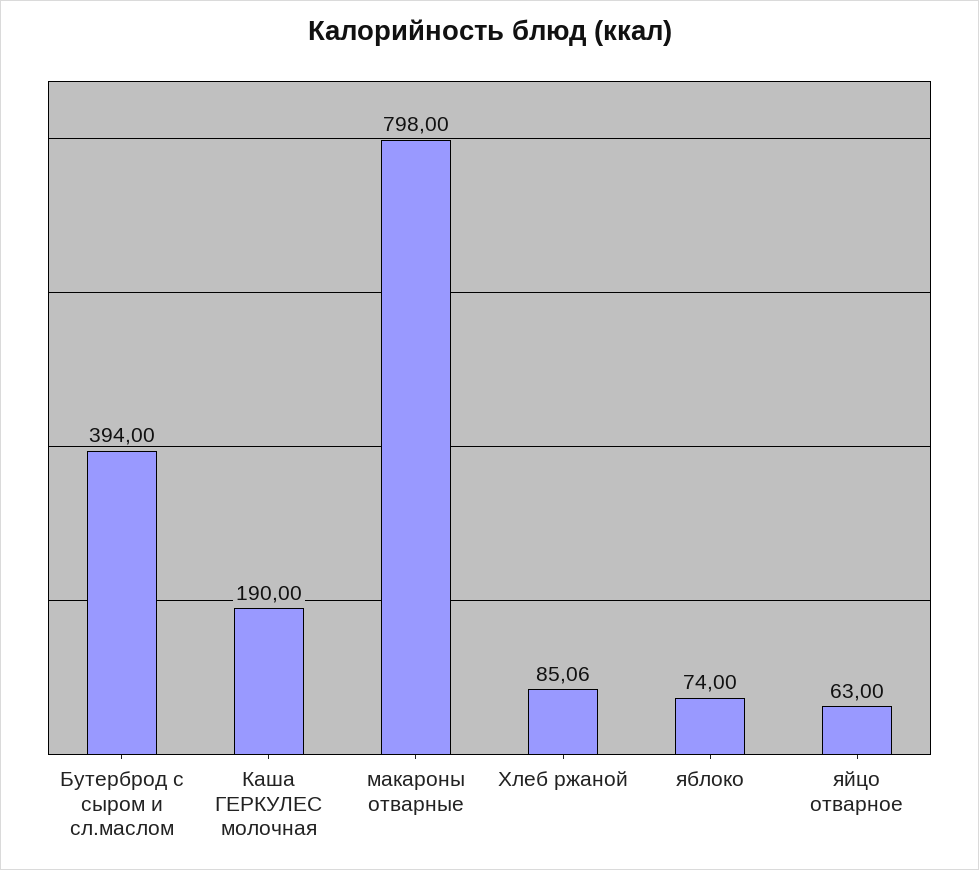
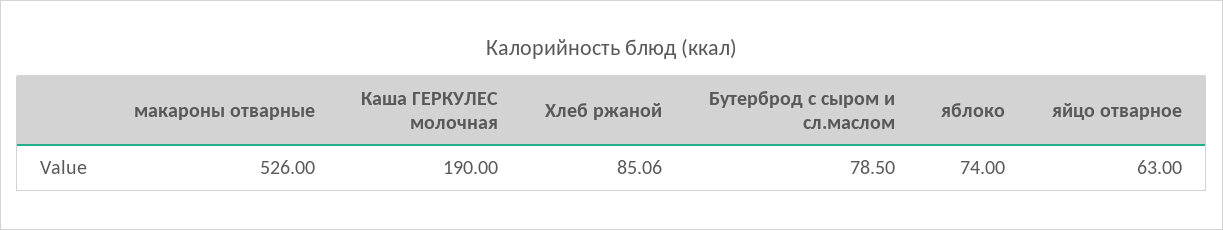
  {
-   "Бутерброд с сыром и сл.маслом": 394,
+   "Бутерброд с сыром и сл.маслом": 78.5,
    "Каша ГЕРКУЛЕС молочная": 190,
-   "макароны отварные": 798,
+   "макароны отварные": 526,
    "Хлеб ржаной": 85.06,
    "яблоко": 74,
    "яйцо отварное": 63
  }

